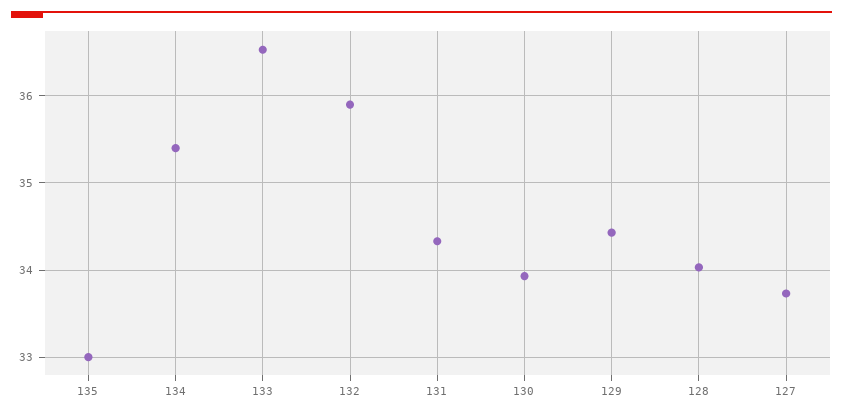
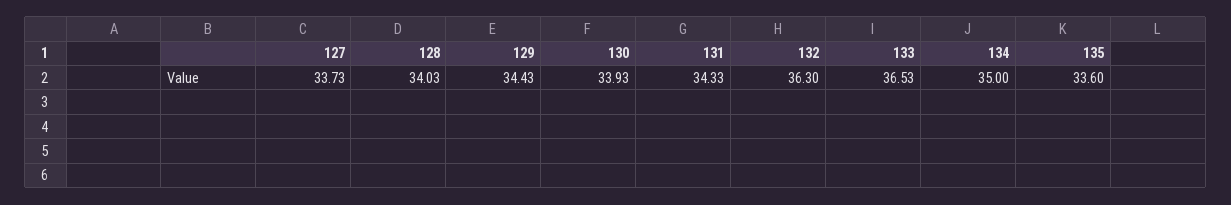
  {
-   "135": 33,
+   "135": 33.6,
-   "134": 35.4,
+   "134": 35,
    "133": 36.53,
-   "132": 35.9,
+   "132": 36.3,
    "131": 34.33,
    "130": 33.93,
    "129": 34.43,
    "128": 34.03,
    "127": 33.73
  }

